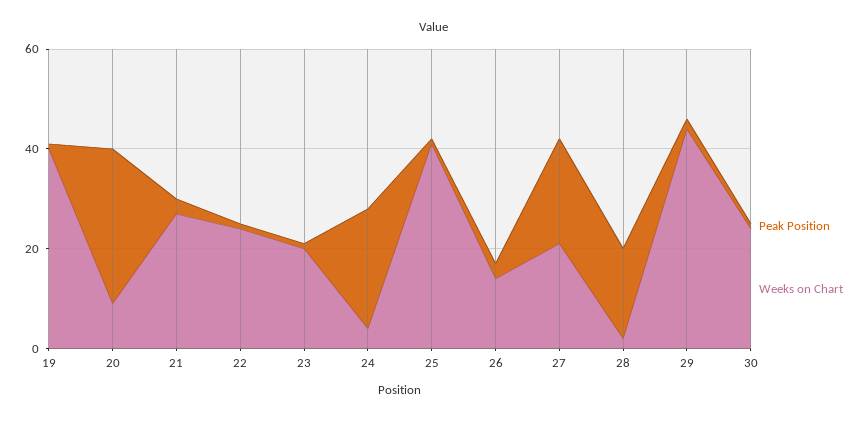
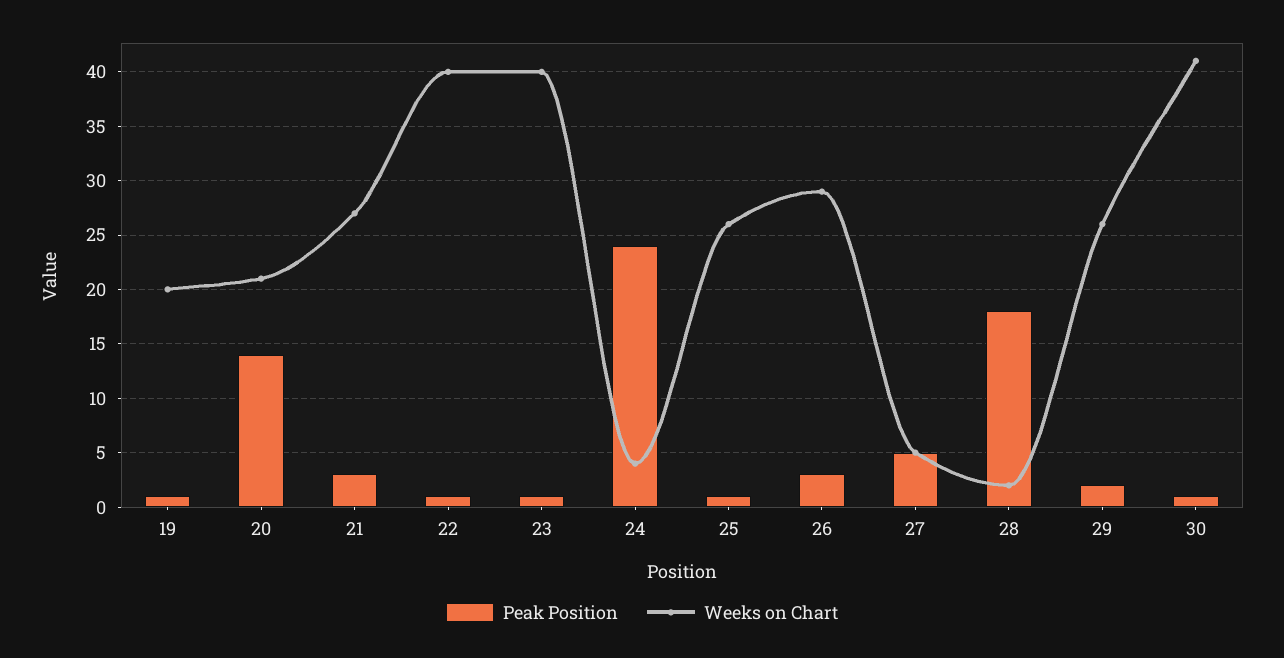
  {
    "Peak Position": {
      "19": 1,
-     "20": 30,
+     "20": 14,
      "21": 3,
      "22": 1,
      "23": 1,
      "24": 24,
      "25": 1,
      "26": 3,
-     "27": 20,
+     "27": 5,
      "28": 18,
      "29": 2,
      "30": 1
    },
    "Weeks on Chart": {
-     "19": 40,
+     "19": 20,
-     "20": 10,
+     "20": 21,
      "21": 27,
-     "22": 25,
+     "22": 40,
-     "23": 20,
+     "23": 40,
      "24": 4,
-     "25": 40,
+     "25": 26,
-     "26": 15,
+     "26": 29,
-     "27": 20,
+     "27": 5,
      "28": 2,
-     "29": 45,
+     "29": 26,
-     "30": 25
+     "30": 41
    }
  }

